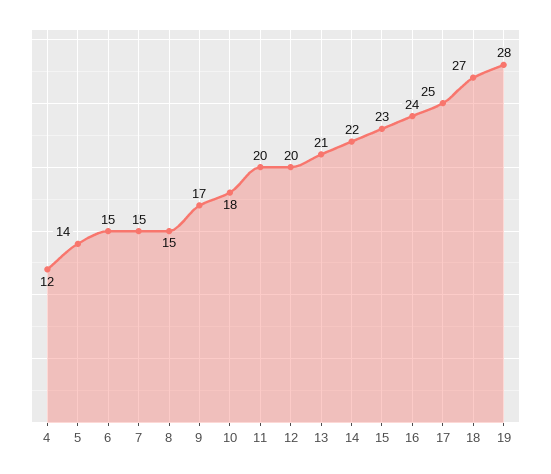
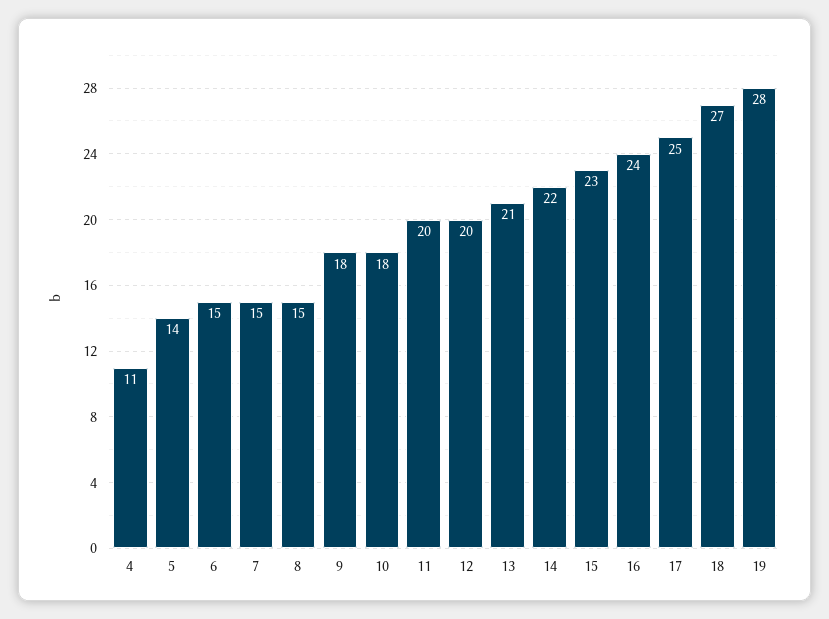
  {
-   "4": 12,
+   "4": 11,
    "5": 14,
    "6": 15,
    "7": 15,
    "8": 15,
-   "9": 17,
+   "9": 18,
    "10": 18,
    "11": 20,
    "12": 20,
    "13": 21,
    "14": 22,
    "15": 23,
    "16": 24,
    "17": 25,
    "18": 27,
    "19": 28
  }

